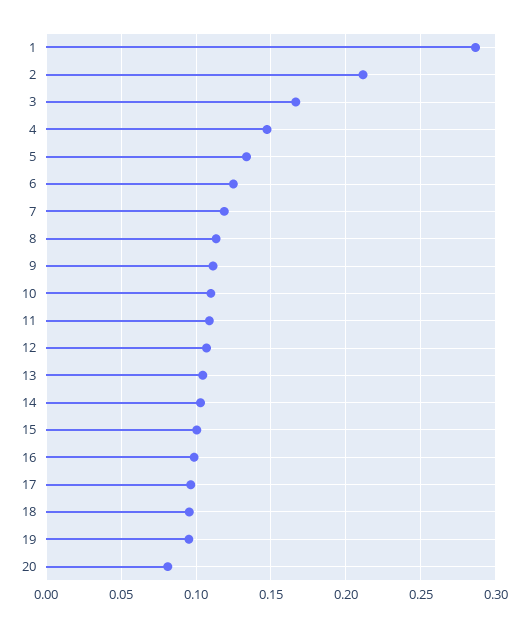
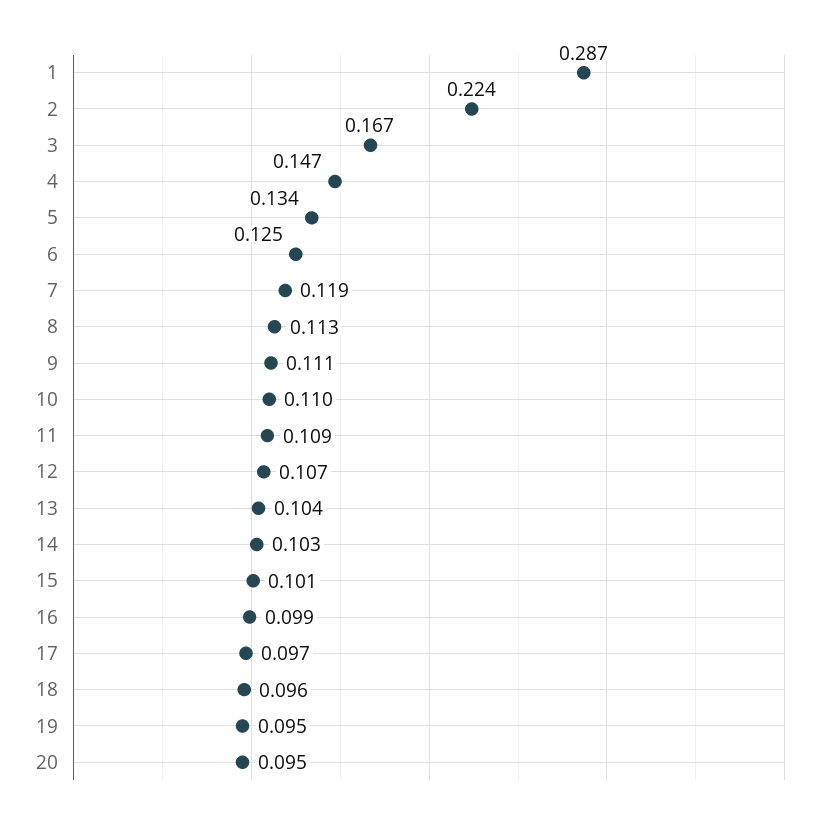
  {
    "1": 0.287,
-   "2": 0.21,
+   "2": 0.224,
    "3": 0.167,
    "4": 0.147,
    "5": 0.134,
    "6": 0.125,
    "7": 0.119,
    "8": 0.113,
    "9": 0.111,
    "10": 0.11,
    "11": 0.109,
    "12": 0.107,
    "13": 0.104,
    "14": 0.103,
    "15": 0.101,
    "16": 0.099,
    "17": 0.097,
    "18": 0.096,
    "19": 0.095,
-   "20": 0.08
+   "20": 0.095
  }

